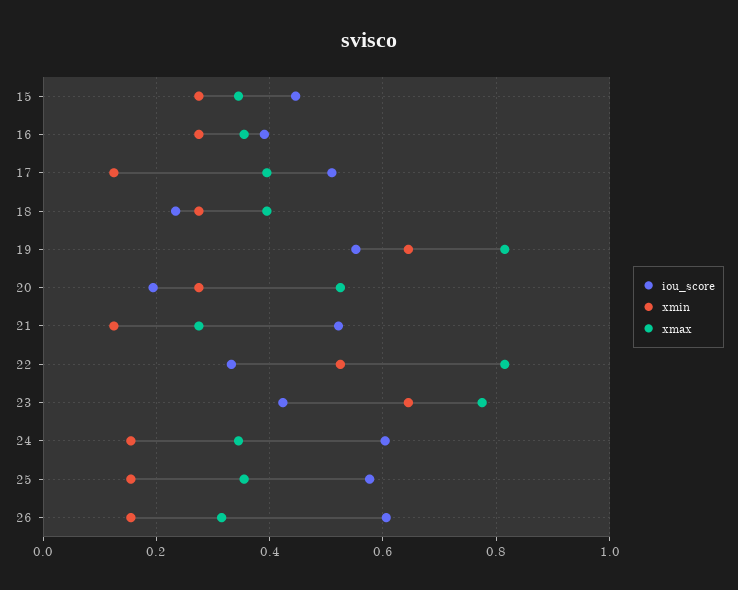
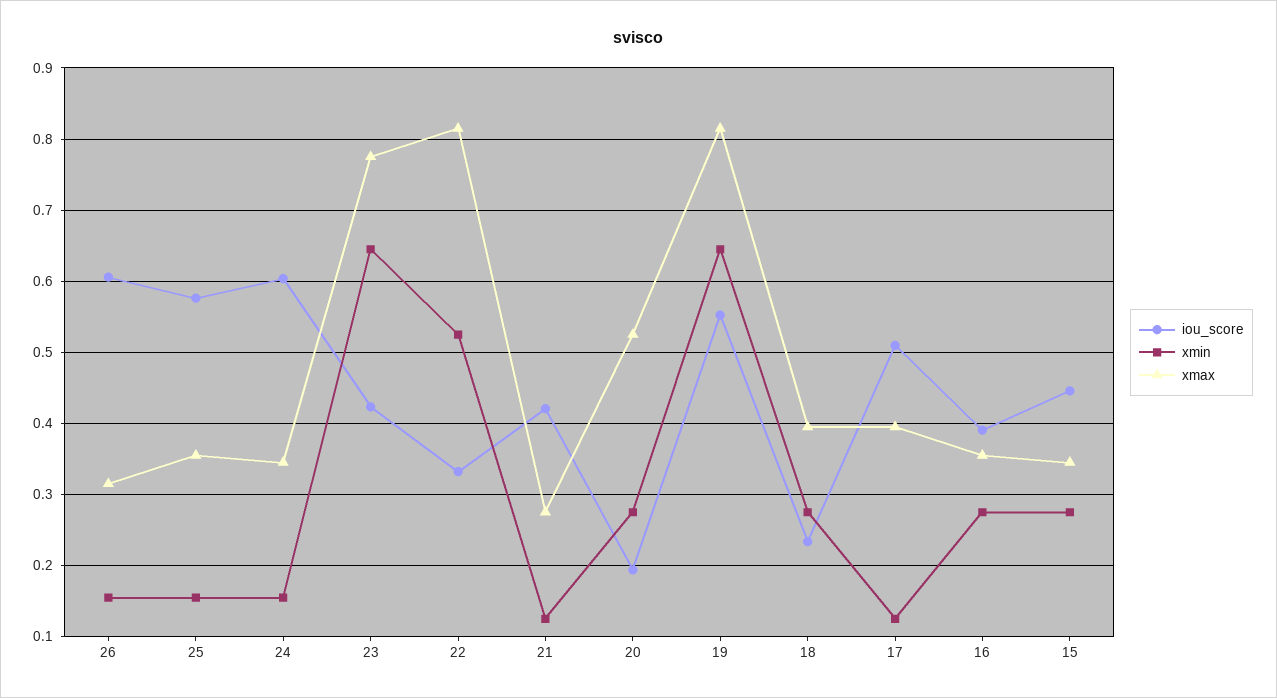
  {
    "iou_score": {
      "15": 0.45,
      "16": 0.39,
      "17": 0.51,
      "18": 0.23,
      "19": 0.55,
      "20": 0.19,
-     "21": 0.52,
+     "21": 0.42,
      "22": 0.33,
      "23": 0.42,
      "24": 0.6,
      "25": 0.58,
      "26": 0.61
    },
    "xmin": {
      "15": 0.28,
      "16": 0.28,
      "17": 0.13,
      "18": 0.28,
      "19": 0.65,
      "20": 0.28,
      "21": 0.13,
      "22": 0.53,
      "23": 0.65,
      "24": 0.16,
      "25": 0.16,
      "26": 0.16
    },
    "xmax": {
      "15": 0.35,
      "16": 0.36,
      "17": 0.4,
      "18": 0.4,
      "19": 0.82,
      "20": 0.53,
      "21": 0.28,
      "22": 0.82,
      "23": 0.78,
      "24": 0.35,
      "25": 0.36,
      "26": 0.32
    }
  }

